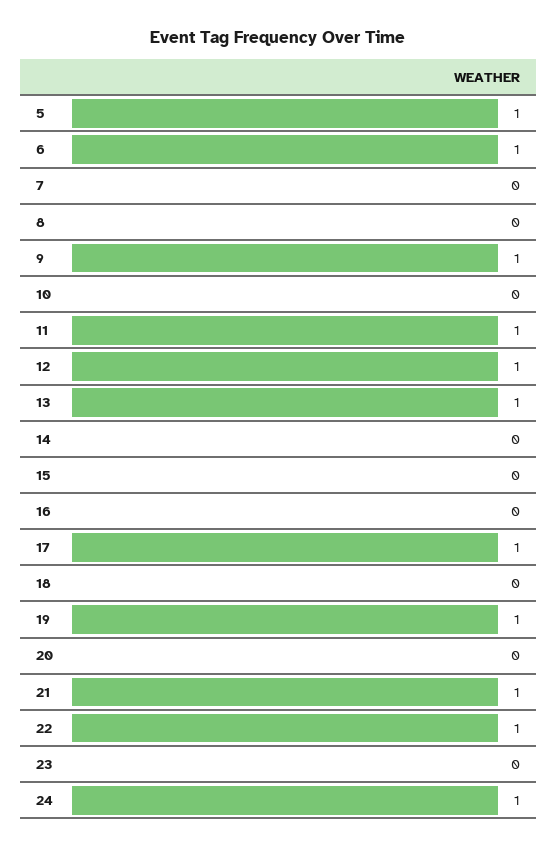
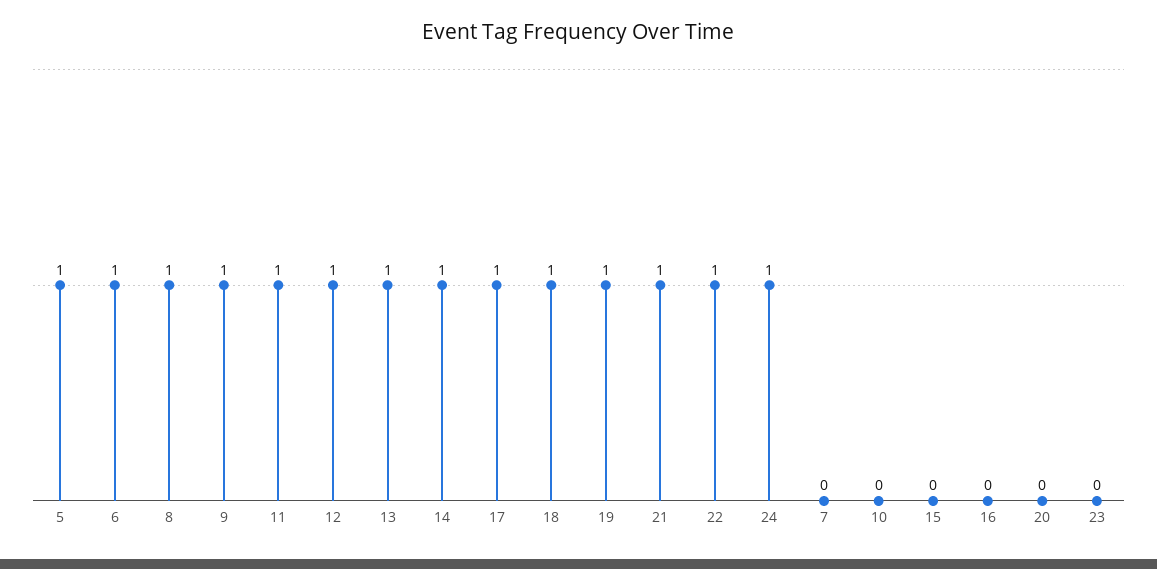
  {
    "5": 1,
    "6": 1,
    "7": 0,
-   "8": 0,
+   "8": 1,
    "9": 1,
    "10": 0,
    "11": 1,
    "12": 1,
    "13": 1,
-   "14": 0,
+   "14": 1,
    "15": 0,
    "16": 0,
    "17": 1,
-   "18": 0,
+   "18": 1,
    "19": 1,
    "20": 0,
    "21": 1,
    "22": 1,
    "23": 0,
    "24": 1
  }

